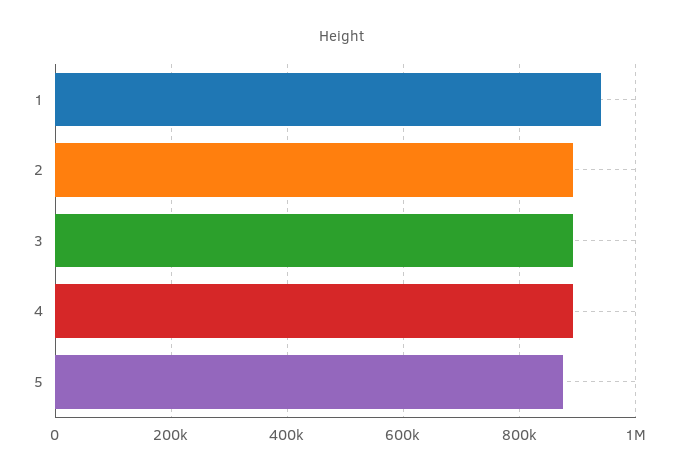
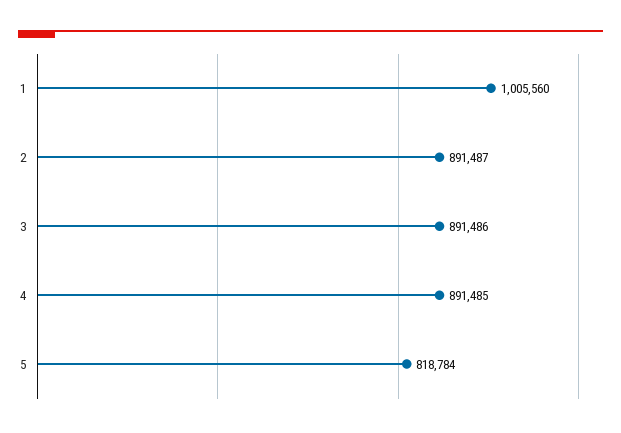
  {
-   "1": 940000,
+   "1": 1005560,
    "2": 891487,
    "3": 891486,
    "4": 891485,
-   "5": 880000
+   "5": 818784
  }

